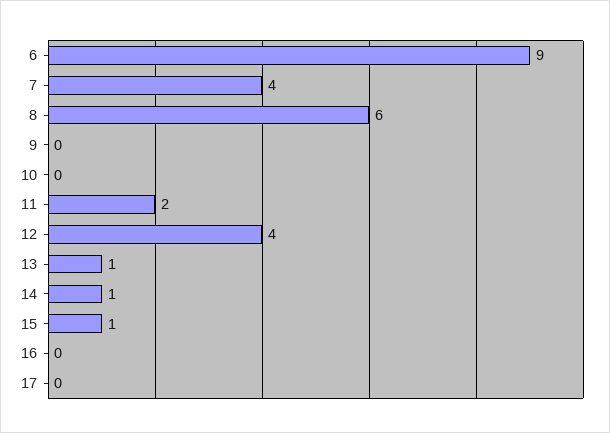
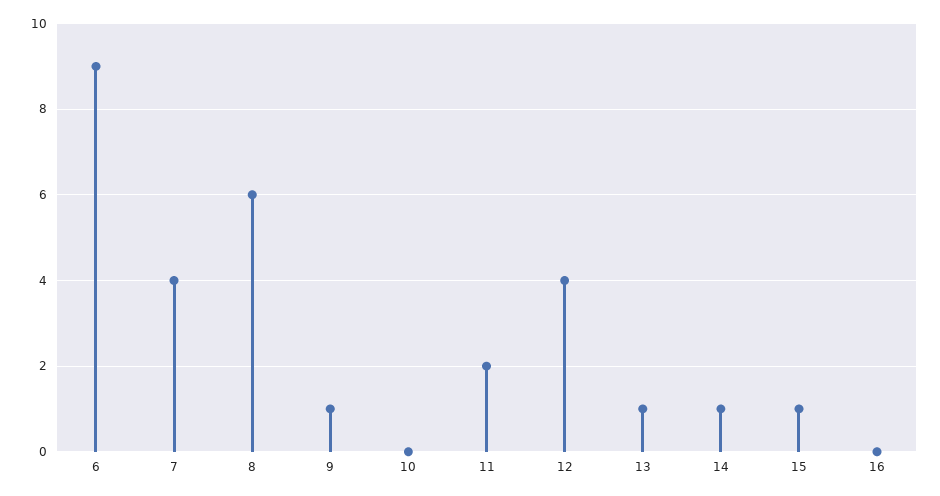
  {
    "6": 9,
    "7": 4,
    "8": 6,
-   "9": 0,
+   "9": 1,
    "10": 0,
    "11": 2,
    "12": 4,
    "13": 1,
    "14": 1,
    "15": 1,
-   "16": 0,
+   "16": 0
-   "17": 0
  }

